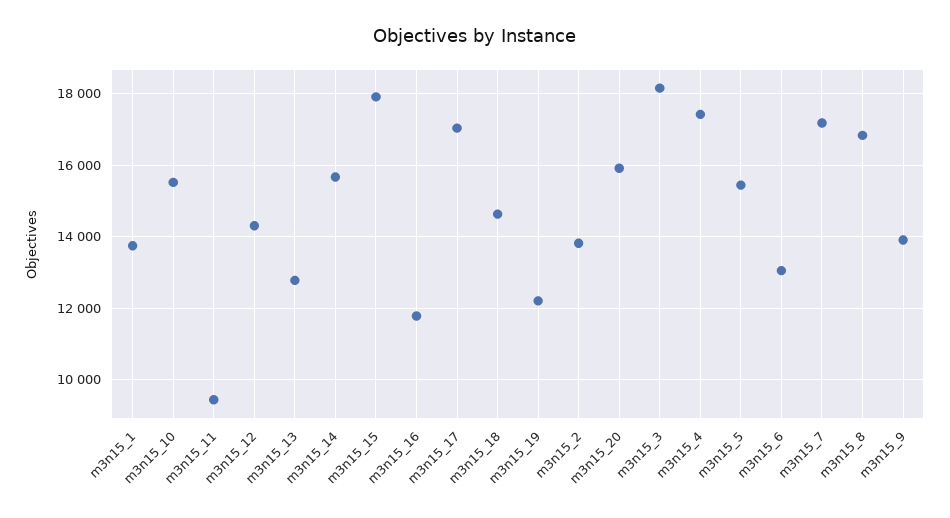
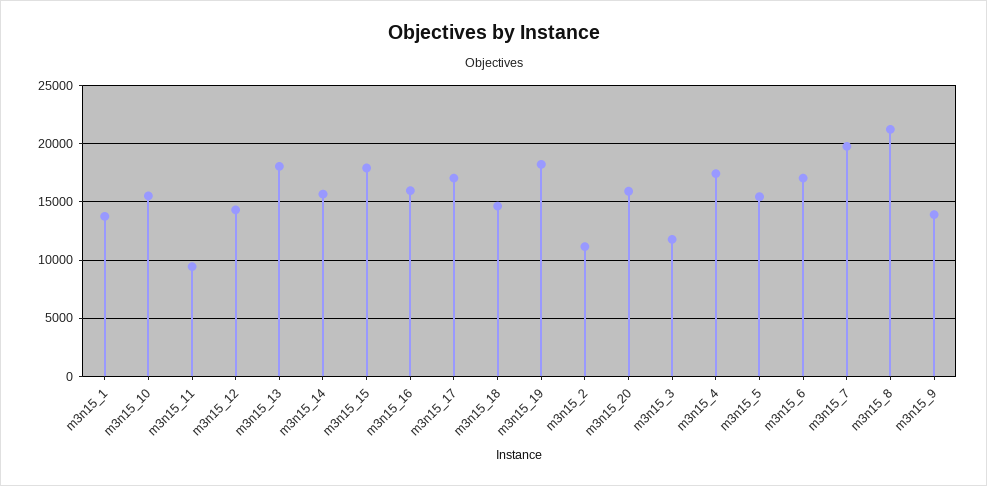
  {
    "m3n15_1": 13800,
    "m3n15_10": 15600,
    "m3n15_11": 9400,
    "m3n15_12": 14400,
-   "m3n15_13": 12800,
+   "m3n15_13": 18000,
    "m3n15_14": 15600,
    "m3n15_15": 18000,
-   "m3n15_16": 11800,
+   "m3n15_16": 16000,
    "m3n15_17": 17000,
    "m3n15_18": 14600,
-   "m3n15_19": 12200,
+   "m3n15_19": 18000,
-   "m3n15_2": 13800,
+   "m3n15_2": 11000,
    "m3n15_20": 16000,
-   "m3n15_3": 18200,
+   "m3n15_3": 12000,
    "m3n15_4": 17400,
    "m3n15_5": 15400,
-   "m3n15_6": 13000,
+   "m3n15_6": 17000,
-   "m3n15_7": 17200,
+   "m3n15_7": 20000,
-   "m3n15_8": 16800,
+   "m3n15_8": 21000,
    "m3n15_9": 14000
  }

